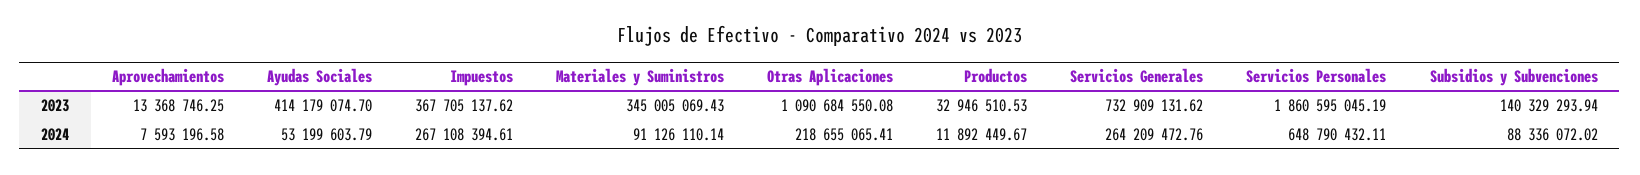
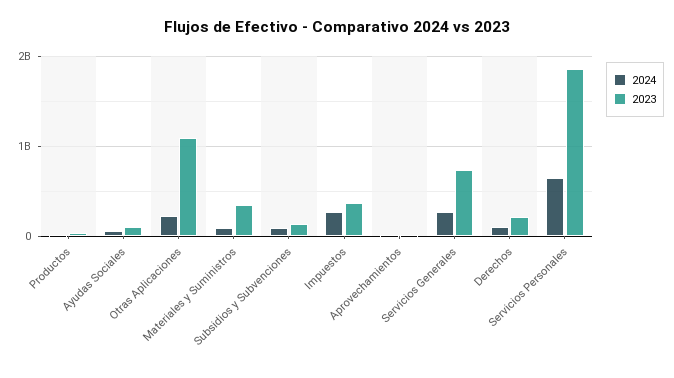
  {
    "2023": {
      "Aprovechamientos": 13368746.25,
-     "Ayudas Sociales": 414179074.7,
+     "Ayudas Sociales": 100000000,
      "Impuestos": 367705137.62,
      "Materiales y Suministros": 345005069.43,
      "Otras Aplicaciones": 1090684550.08,
      "Productos": 32946510.53,
      "Servicios Generales": 732909131.62,
      "Servicios Personales": 1860595045.19,
-     "Subsidios y Subvenciones": 140329293.94
+     "Subsidios y Subvenciones": 140329293.94,
+     "Derechos": 200000000
    },
    "2024": {
      "Aprovechamientos": 7593196.58,
      "Ayudas Sociales": 53199603.79,
      "Impuestos": 267108394.61,
      "Materiales y Suministros": 91126110.14,
      "Otras Aplicaciones": 218655065.41,
      "Productos": 11892449.67,
      "Servicios Generales": 264209472.76,
      "Servicios Personales": 648790432.11,
-     "Subsidios y Subvenciones": 88336072.02
+     "Subsidios y Subvenciones": 88336072.02,
+     "Derechos": 100000000
    }
  }

